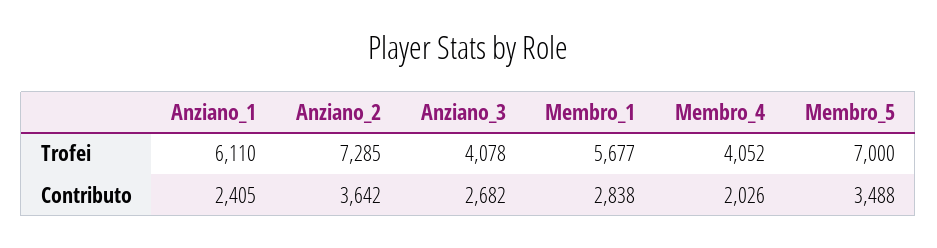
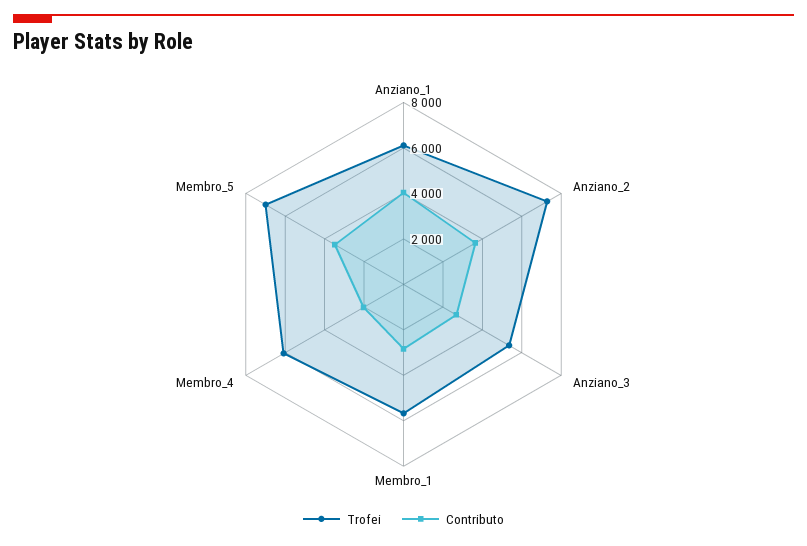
  {
    "Trofei": {
      "Anziano_1": 6110,
      "Anziano_2": 7285,
-     "Anziano_3": 4078,
+     "Anziano_3": 5500,
      "Membro_1": 5677,
-     "Membro_4": 4052,
+     "Membro_4": 6000,
      "Membro_5": 7000
    },
    "Contributo": {
-     "Anziano_1": 2405,
+     "Anziano_1": 4000,
      "Anziano_2": 3642,
      "Anziano_3": 2682,
      "Membro_1": 2838,
      "Membro_4": 2026,
      "Membro_5": 3488
    }
  }

